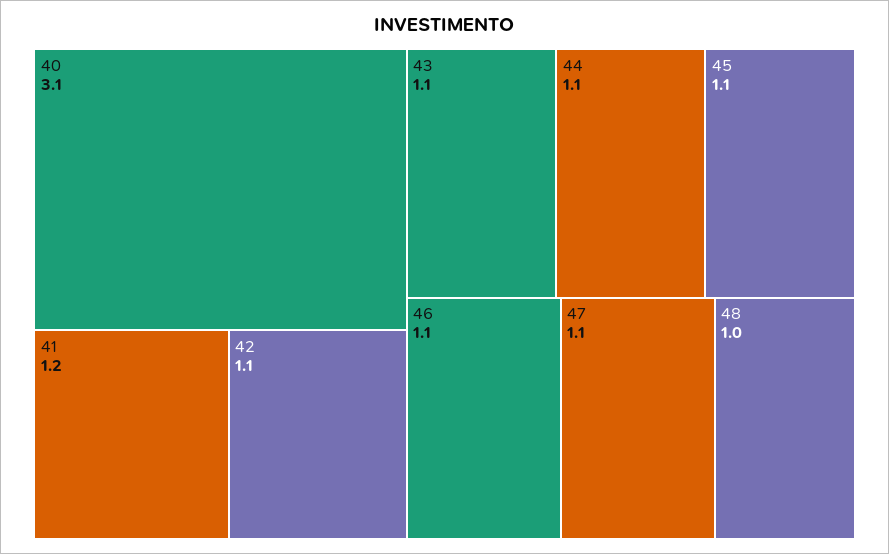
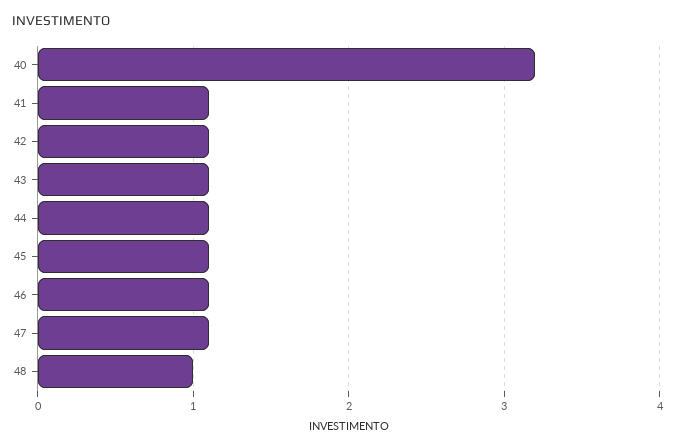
  {
-   "40": 3.1,
+   "40": 3.2,
-   "41": 1.2,
+   "41": 1.1,
    "42": 1.1,
    "43": 1.1,
    "44": 1.1,
    "45": 1.1,
    "46": 1.1,
    "47": 1.1,
    "48": 1
  }

